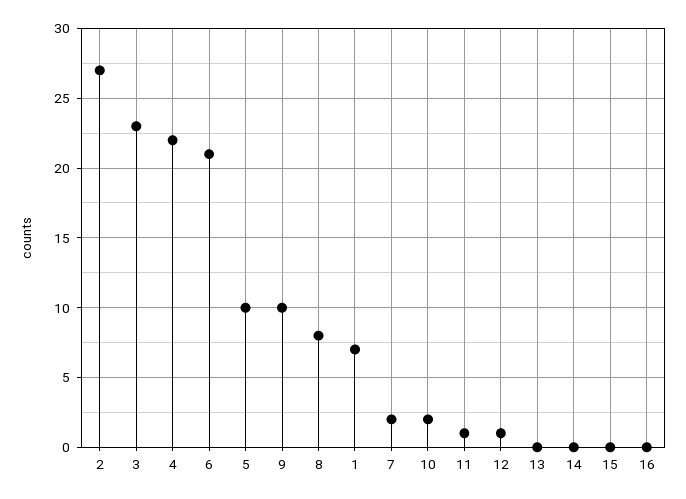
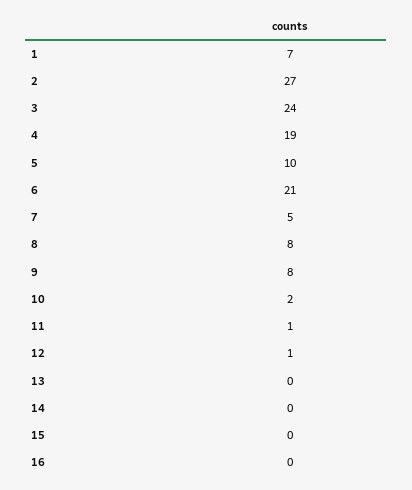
  {
    "2": 27,
-   "3": 23,
+   "3": 24,
-   "4": 22,
+   "4": 19,
    "6": 21,
    "5": 10,
-   "9": 10,
+   "9": 8,
    "8": 8,
    "1": 7,
-   "7": 2,
+   "7": 5,
    "10": 2,
    "11": 1,
    "12": 1,
    "13": 0,
    "14": 0,
    "15": 0,
    "16": 0
  }

